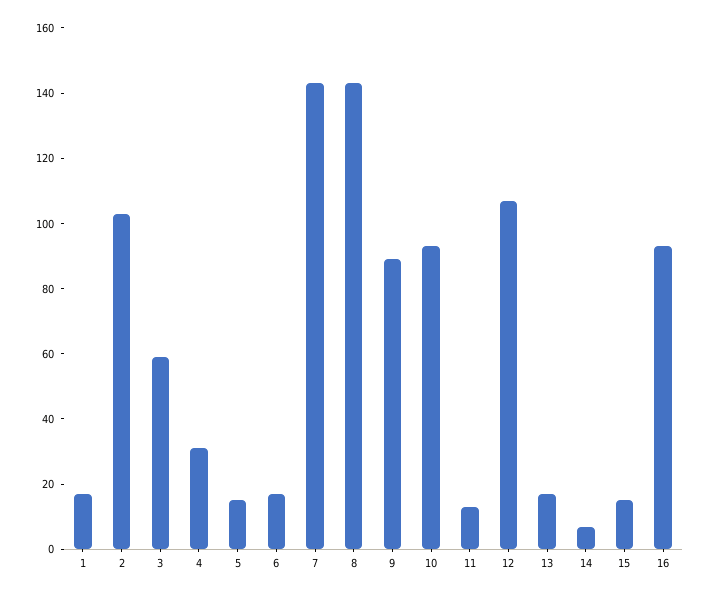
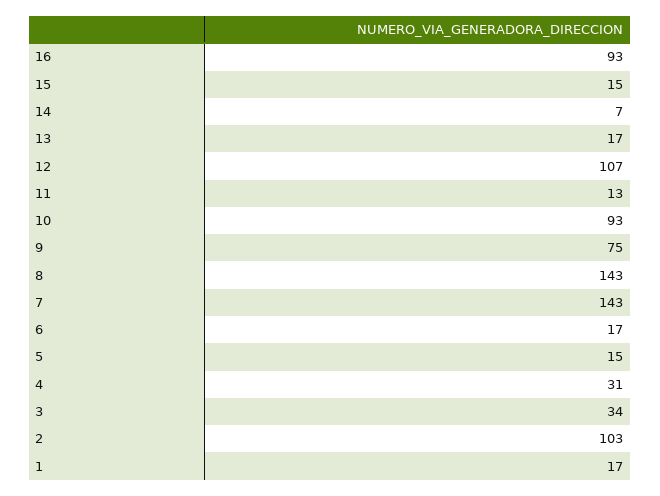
  {
    "1": 17,
    "2": 103,
-   "3": 60,
+   "3": 34,
    "4": 31,
    "5": 15,
    "6": 17,
    "7": 143,
    "8": 143,
-   "9": 90,
+   "9": 75,
    "10": 93,
    "11": 13,
    "12": 107,
    "13": 17,
    "14": 7,
    "15": 15,
    "16": 93
  }

